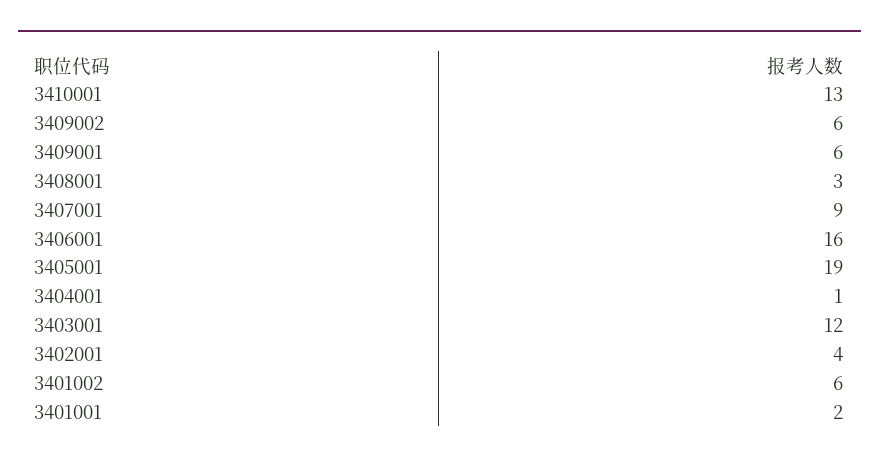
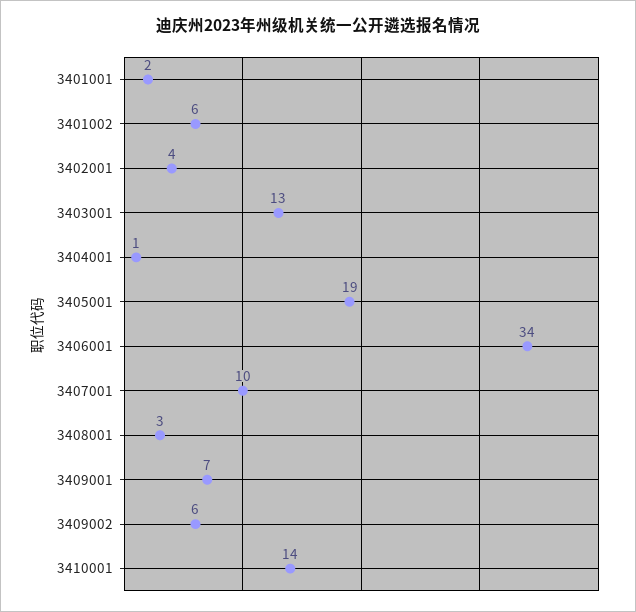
  {
-   "3410001": 13,
+   "3410001": 14,
    "3409002": 6,
-   "3409001": 6,
+   "3409001": 7,
    "3408001": 3,
-   "3407001": 9,
+   "3407001": 10,
-   "3406001": 16,
+   "3406001": 34,
    "3405001": 19,
    "3404001": 1,
-   "3403001": 12,
+   "3403001": 13,
    "3402001": 4,
    "3401002": 6,
    "3401001": 2
  }

